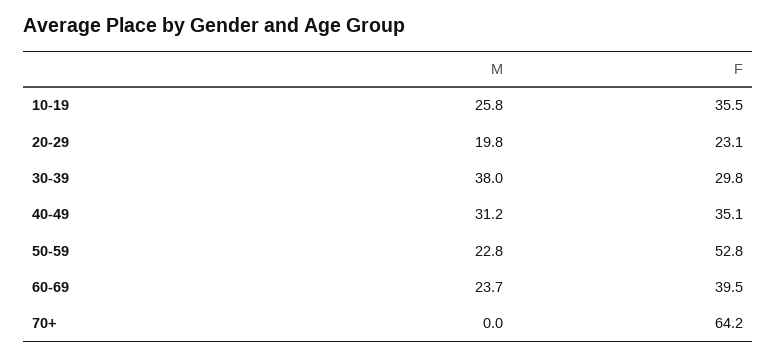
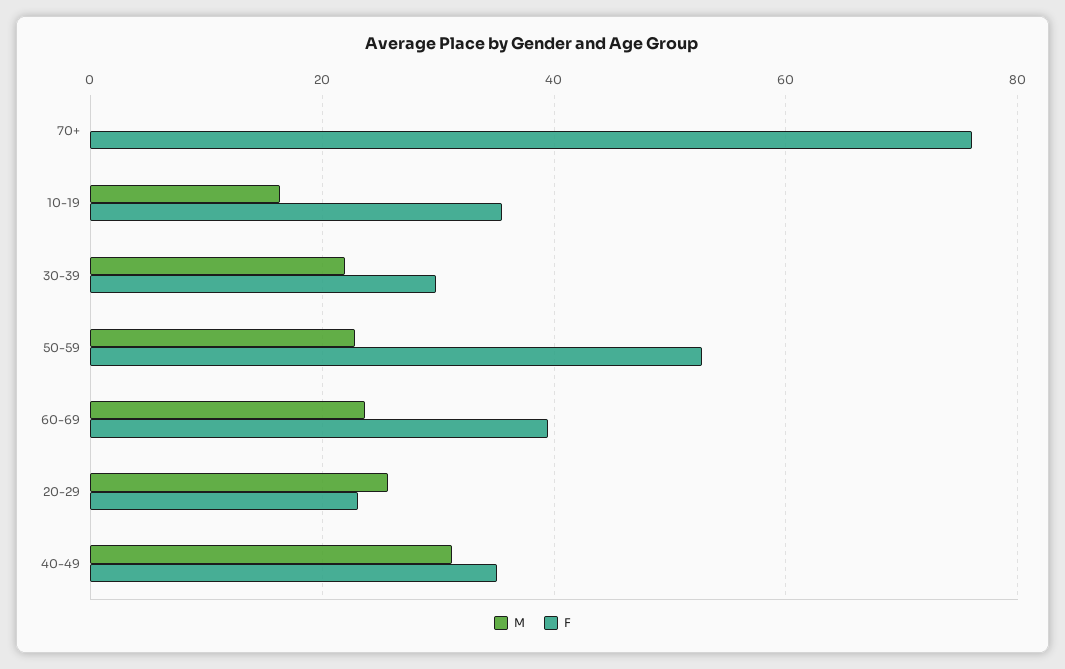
  {
    "M": {
-     "10-19": 25.8,
+     "10-19": 16,
-     "20-29": 19.8,
+     "20-29": 26,
-     "30-39": 38,
+     "30-39": 22,
      "40-49": 31.2,
      "50-59": 22.8,
      "60-69": 23.7,
      "70+": 0
    },
    "F": {
      "10-19": 35.5,
      "20-29": 23.1,
      "30-39": 29.8,
      "40-49": 35.1,
      "50-59": 52.8,
      "60-69": 39.5,
-     "70+": 64.2
+     "70+": 76
    }
  }

